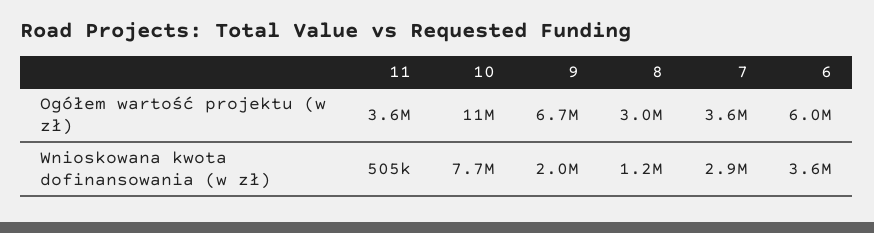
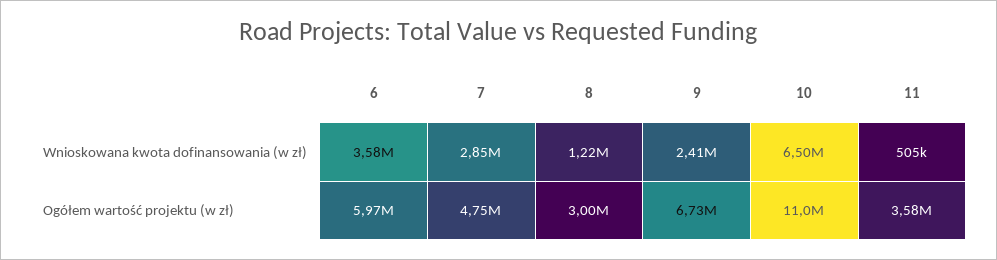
  {
    "11": {
      "Ogółem wartość projektu (w zł)": 3580000,
      "Wnioskowana kwota dofinansowania (w zł)": 505000
    },
    "10": {
      "Ogółem wartość projektu (w zł)": 11000000,
-     "Wnioskowana kwota dofinansowania (w zł)": 7700000
+     "Wnioskowana kwota dofinansowania (w zł)": 6500000
    },
    "9": {
      "Ogółem wartość projektu (w zł)": 6730000,
-     "Wnioskowana kwota dofinansowania (w zł)": 2000000
+     "Wnioskowana kwota dofinansowania (w zł)": 2410000
    },
    "8": {
      "Ogółem wartość projektu (w zł)": 3000000,
      "Wnioskowana kwota dofinansowania (w zł)": 1220000
    },
    "7": {
-     "Ogółem wartość projektu (w zł)": 3600000,
+     "Ogółem wartość projektu (w zł)": 4750000,
      "Wnioskowana kwota dofinansowania (w zł)": 2850000
    },
    "6": {
      "Ogółem wartość projektu (w zł)": 5970000,
      "Wnioskowana kwota dofinansowania (w zł)": 3580000
    }
  }

